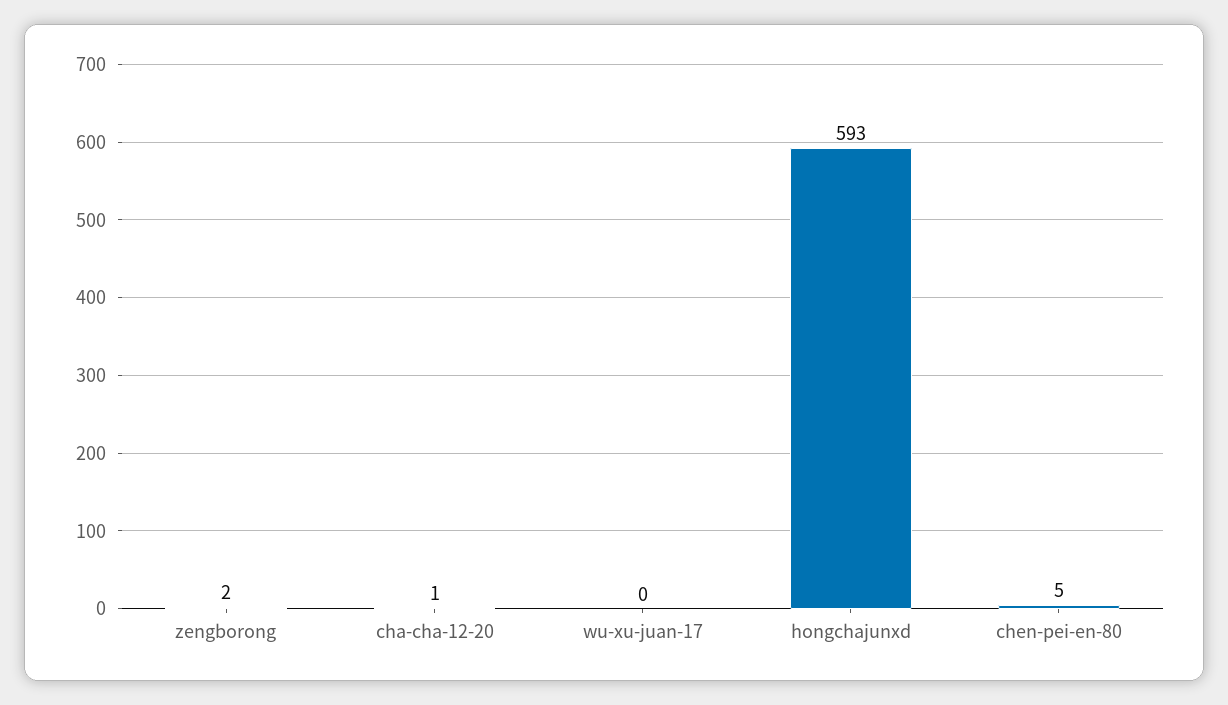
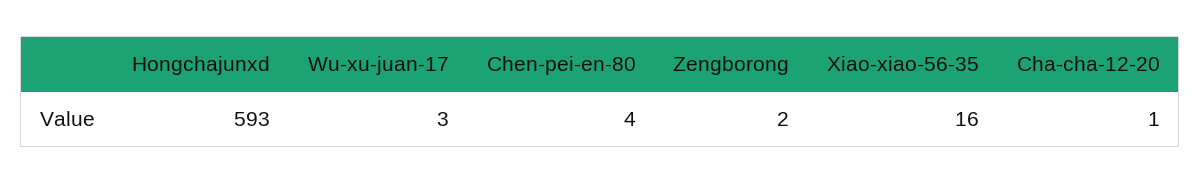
  {
    "zengborong": 2,
    "cha-cha-12-20": 1,
-   "wu-xu-juan-17": 0,
+   "wu-xu-juan-17": 3,
    "hongchajunxd": 593,
-   "chen-pei-en-80": 5
+   "chen-pei-en-80": 4,
+   "Xiao-xiao-56-35": 16
  }

